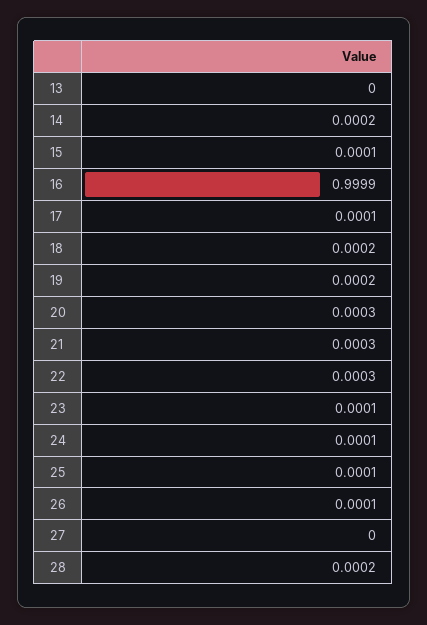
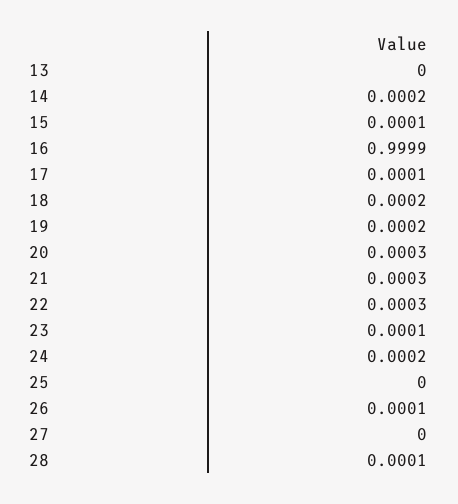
  {
    "13": 0,
    "14": 0.0002,
    "15": 0.0001,
    "16": 0.9999,
    "17": 0.0001,
    "18": 0.0002,
    "19": 0.0002,
    "20": 0.0003,
    "21": 0.0003,
    "22": 0.0003,
    "23": 0.0001,
-   "24": 0.0001,
+   "24": 0.0002,
-   "25": 0.0001,
+   "25": 0,
    "26": 0.0001,
    "27": 0,
-   "28": 0.0002
+   "28": 0.0001
  }

